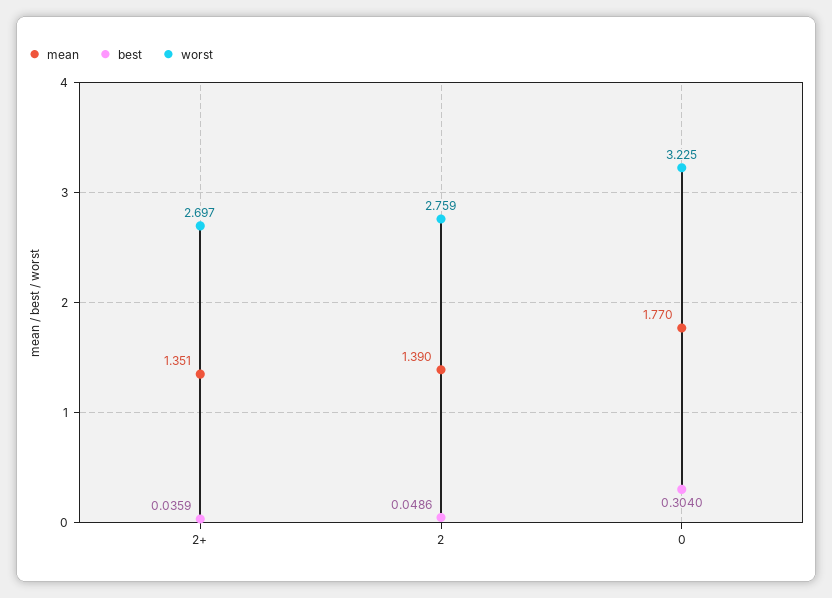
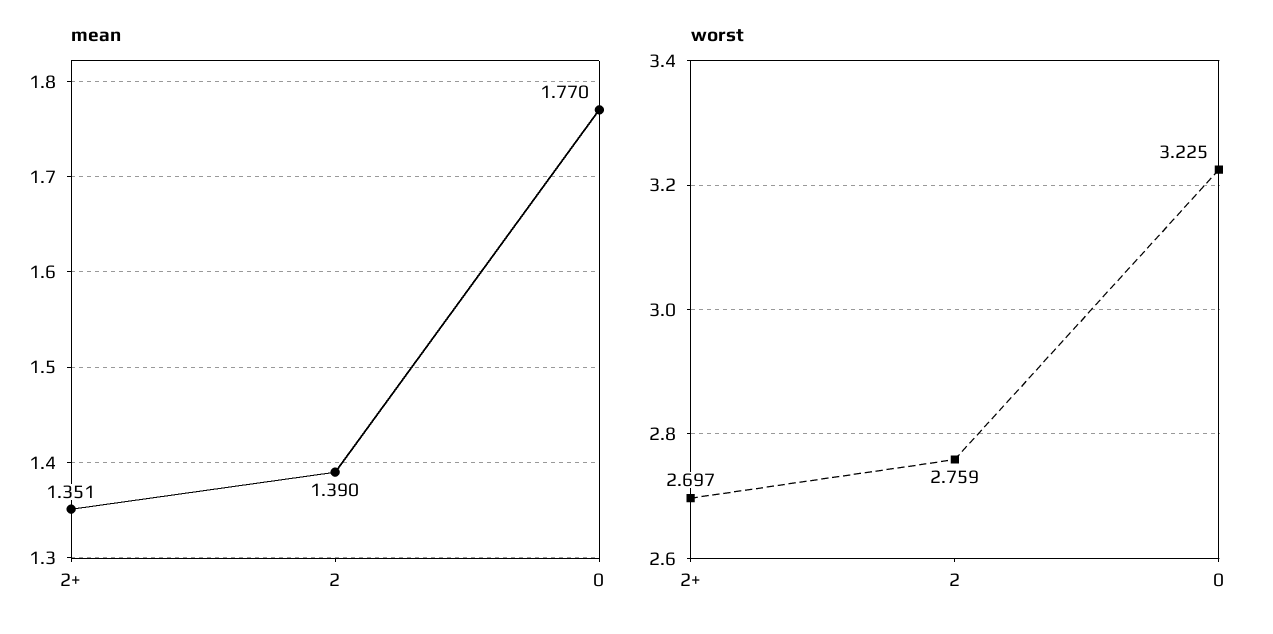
  {
    "mean": {
      "2+": 1.351,
      "2": 1.39,
      "0": 1.77
    },
-   "best": {
-     "2+": 0.0359,
-     "2": 0.0486,
-     "0": 0.304
-   },
    "worst": {
      "2+": 2.697,
      "2": 2.759,
      "0": 3.225
    }
  }

